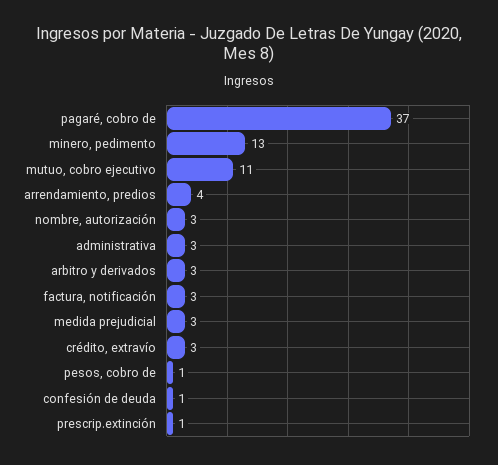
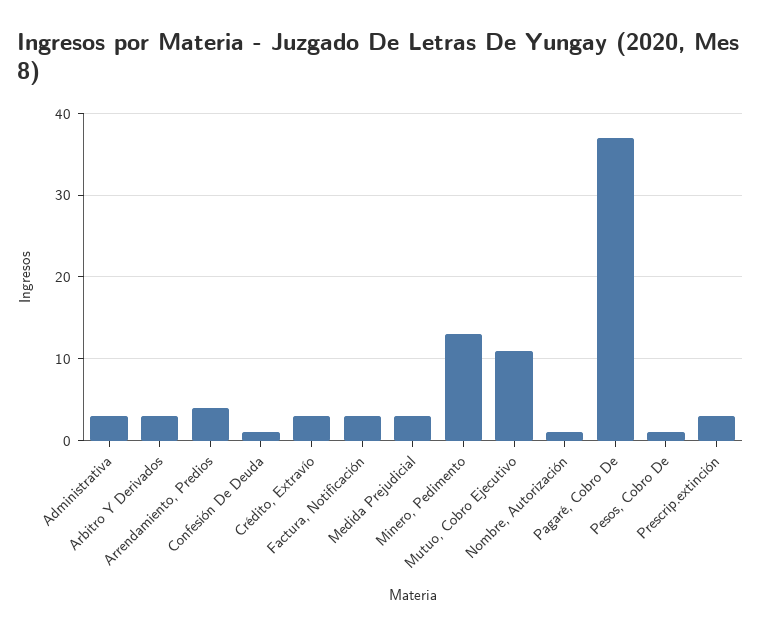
  {
    "pagaré, cobro de": 37,
    "minero, pedimento": 13,
    "mutuo, cobro ejecutivo": 11,
    "arrendamiento, predios": 4,
-   "nombre, autorización": 3,
+   "nombre, autorización": 1,
    "administrativa": 3,
    "arbitro y derivados": 3,
    "factura, notificación": 3,
    "medida prejudicial": 3,
    "crédito, extravío": 3,
    "pesos, cobro de": 1,
    "confesión de deuda": 1,
-   "prescrip.extinción": 1
+   "prescrip.extinción": 3
  }

